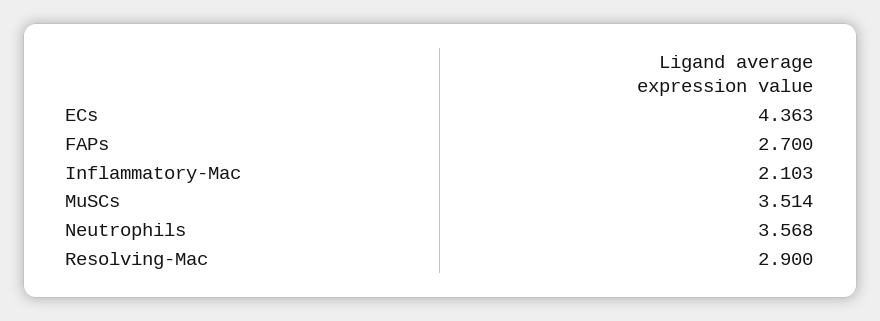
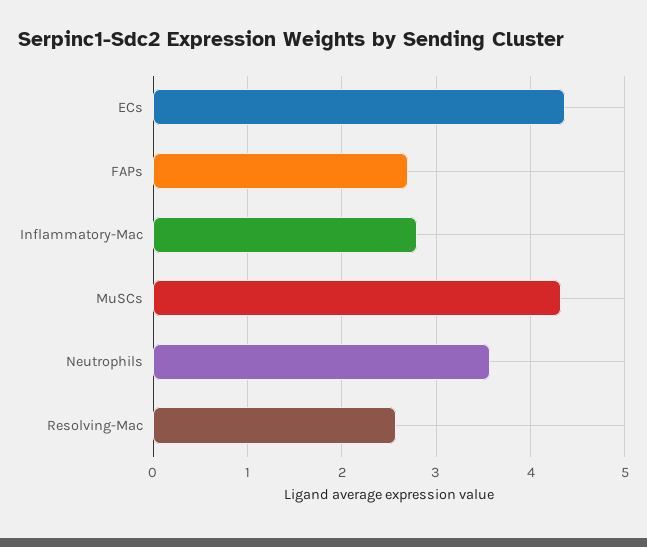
  {
    "ECs": 4.363,
    "FAPs": 2.7,
-   "Inflammatory-Mac": 2.103,
+   "Inflammatory-Mac": 2.8,
-   "MuSCs": 3.514,
+   "MuSCs": 4.3,
    "Neutrophils": 3.568,
-   "Resolving-Mac": 2.9
+   "Resolving-Mac": 2.6
  }

